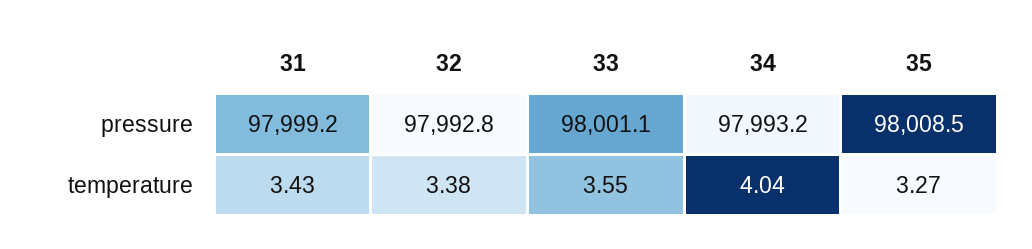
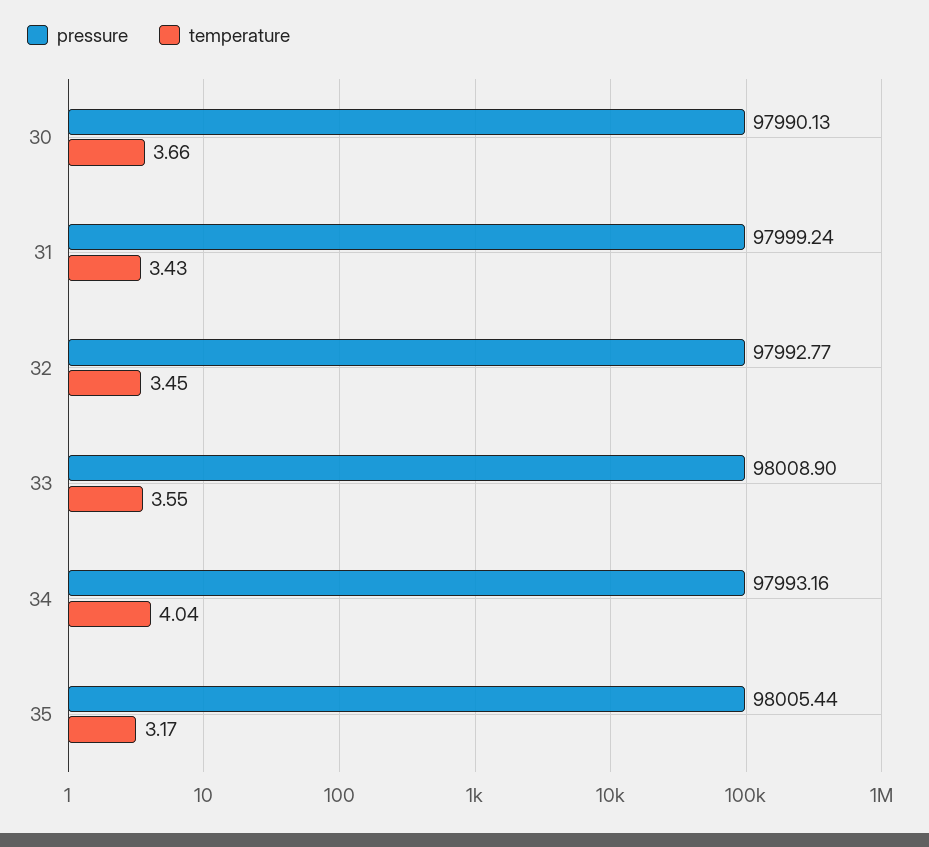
  {
    "pressure": {
      "31": 97999.24,
      "32": 97992.77,
-     "33": 98001.1,
+     "33": 98008.9,
      "34": 97993.16,
-     "35": 98008.5
+     "35": 98005.44,
+     "30": 97990.13
    },
    "temperature": {
      "31": 3.43,
-     "32": 3.38,
+     "32": 3.45,
      "33": 3.55,
      "34": 4.04,
-     "35": 3.27
+     "35": 3.17,
+     "30": 3.66
    }
  }

